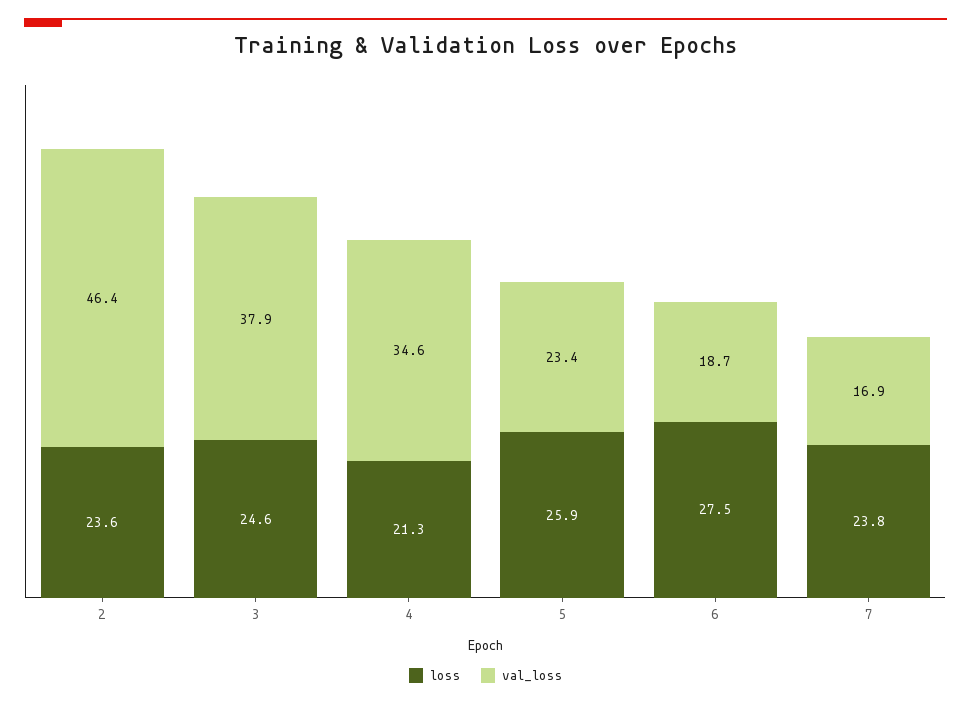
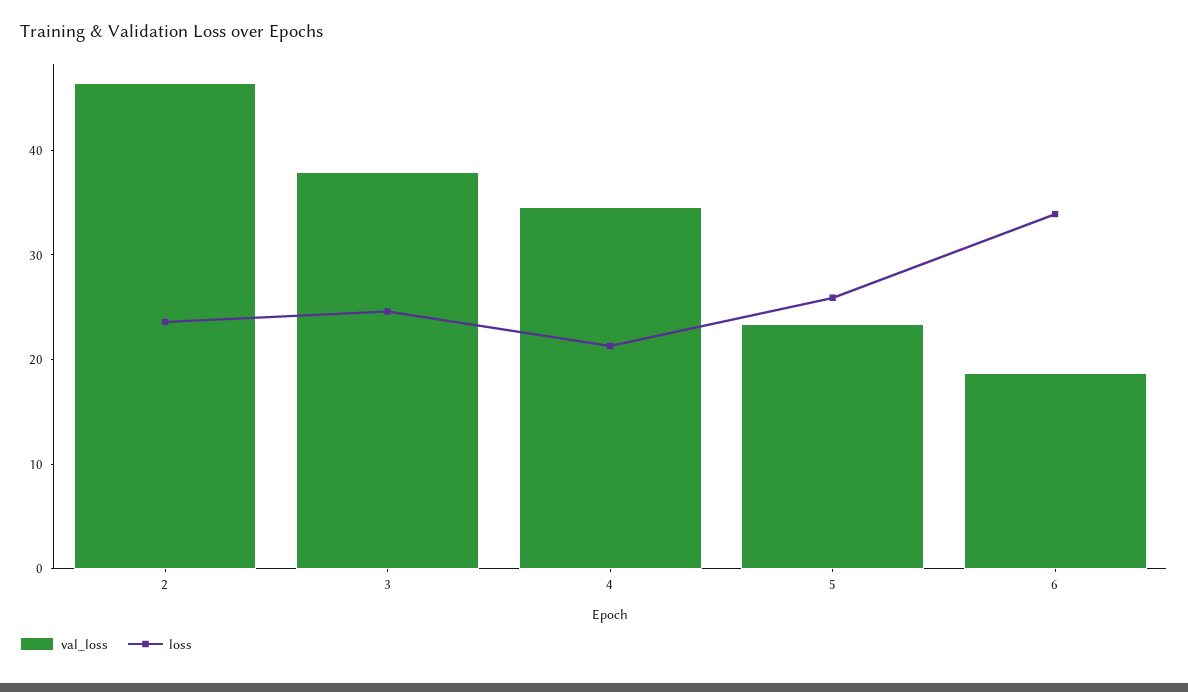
  {
    "loss": {
      "2": 23.6,
      "3": 24.6,
      "4": 21.3,
      "5": 25.9,
-     "6": 27.5,
+     "6": 34
-     "7": 23.8
    },
    "val_loss": {
      "2": 46.4,
      "3": 37.9,
      "4": 34.6,
      "5": 23.4,
-     "6": 18.7,
+     "6": 18.7
-     "7": 16.9
    }
  }

